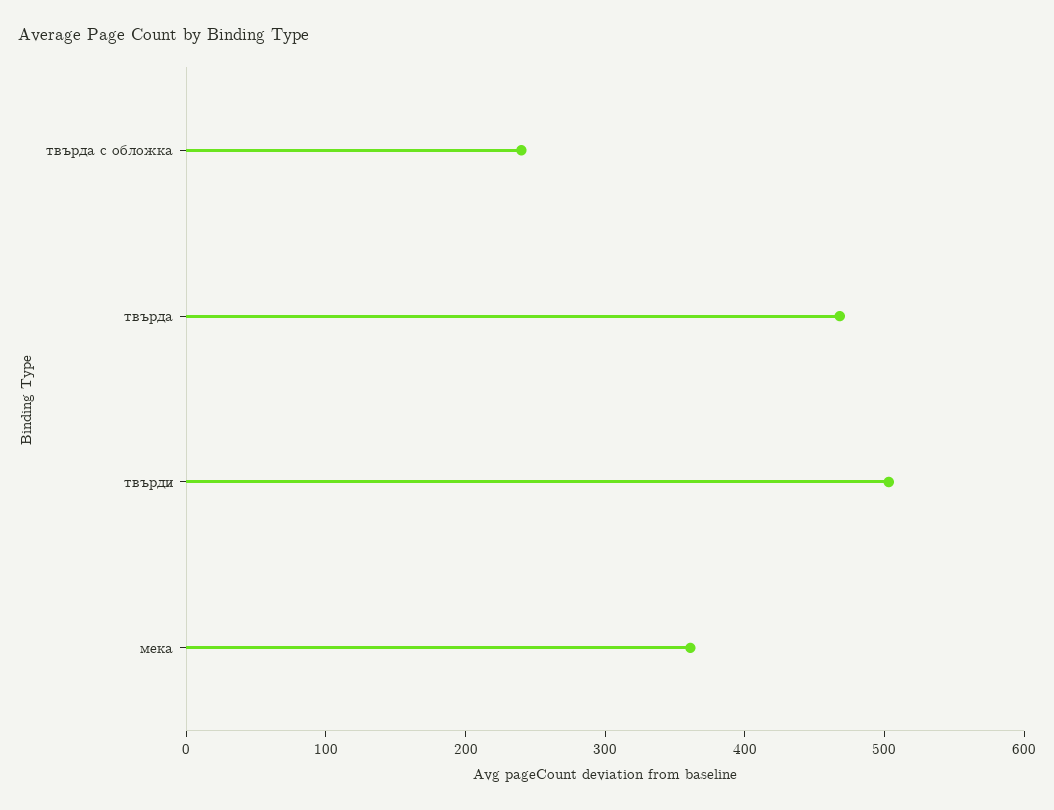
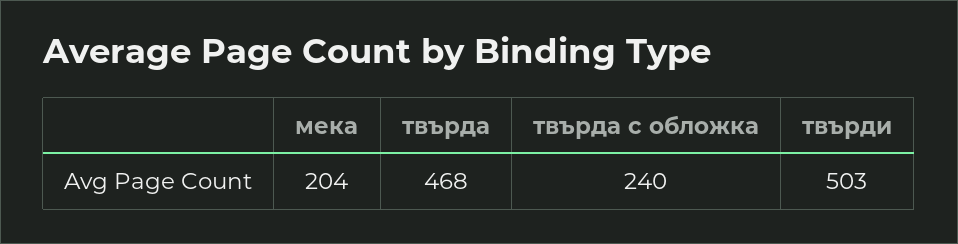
  {
    "твърда с обложка": 240,
    "твърда": 468,
    "твърди": 503,
-   "мека": 360
+   "мека": 204
  }

